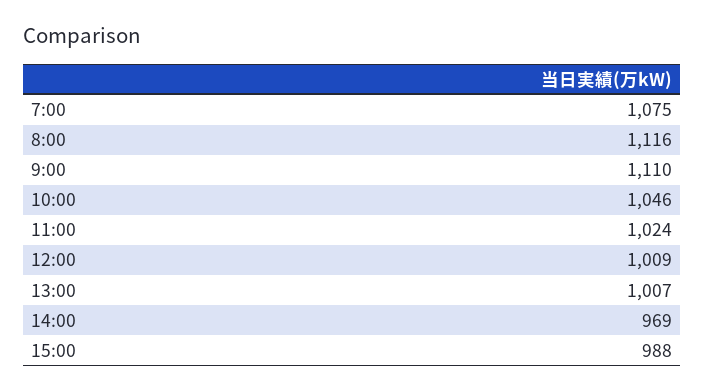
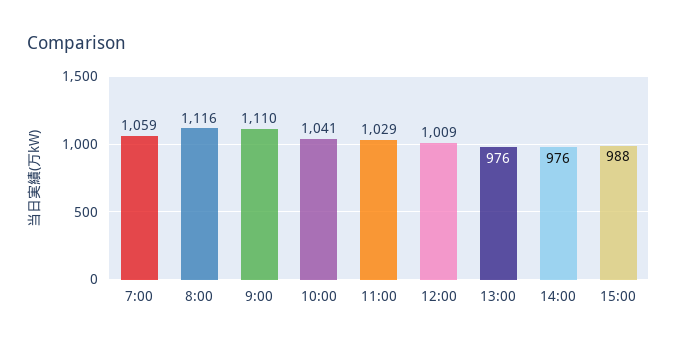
  {
-   "7:00": 1075,
+   "7:00": 1059,
    "8:00": 1116,
    "9:00": 1110,
-   "10:00": 1046,
+   "10:00": 1041,
-   "11:00": 1024,
+   "11:00": 1029,
    "12:00": 1009,
-   "13:00": 1007,
+   "13:00": 976,
-   "14:00": 969,
+   "14:00": 976,
    "15:00": 988
  }

